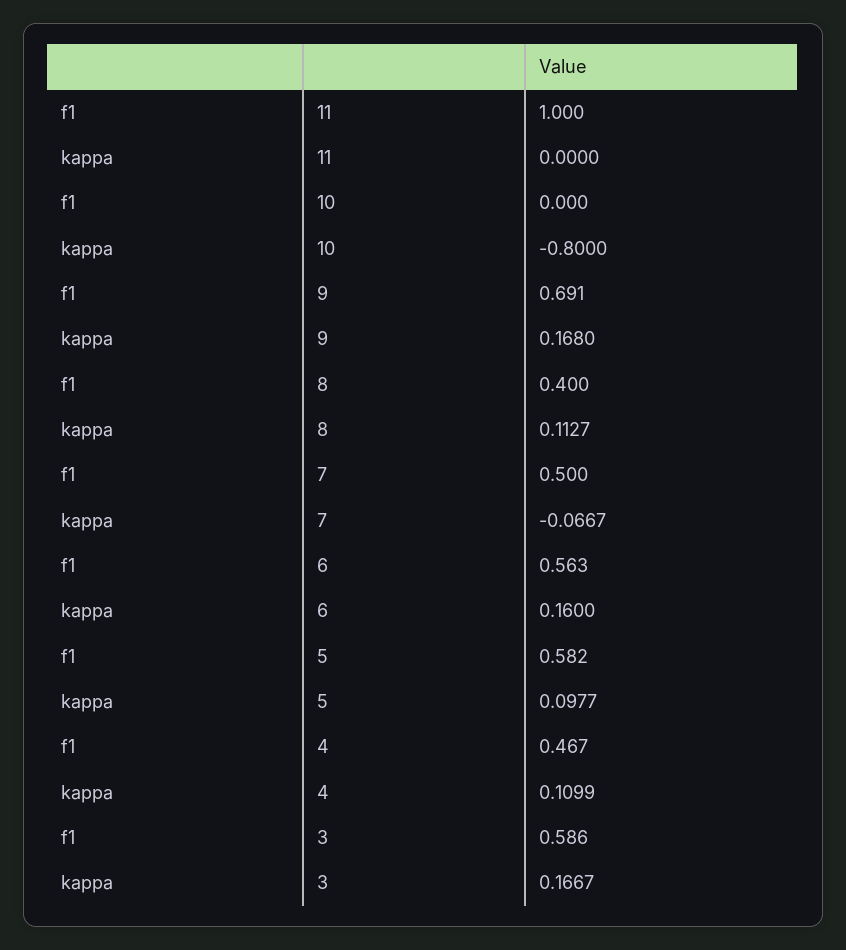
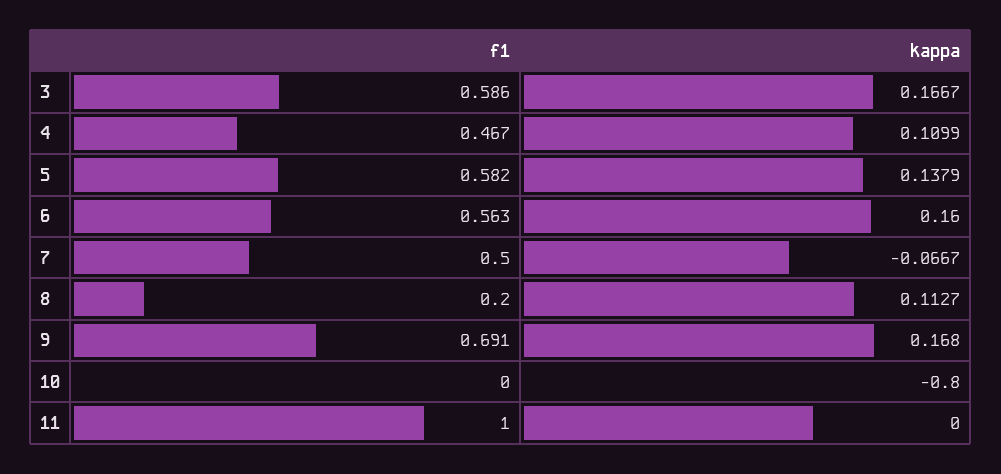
  {
    "f1": {
      "11": 1,
      "10": 0,
      "9": 0.691,
-     "8": 0.4,
+     "8": 0.2,
      "7": 0.5,
      "6": 0.563,
      "5": 0.582,
      "4": 0.467,
      "3": 0.586
    },
    "kappa": {
      "11": 0,
      "10": -0.8,
      "9": 0.168,
      "8": 0.1127,
      "7": -0.0667,
      "6": 0.16,
-     "5": 0.0977,
+     "5": 0.1379,
      "4": 0.1099,
      "3": 0.1667
    }
  }

